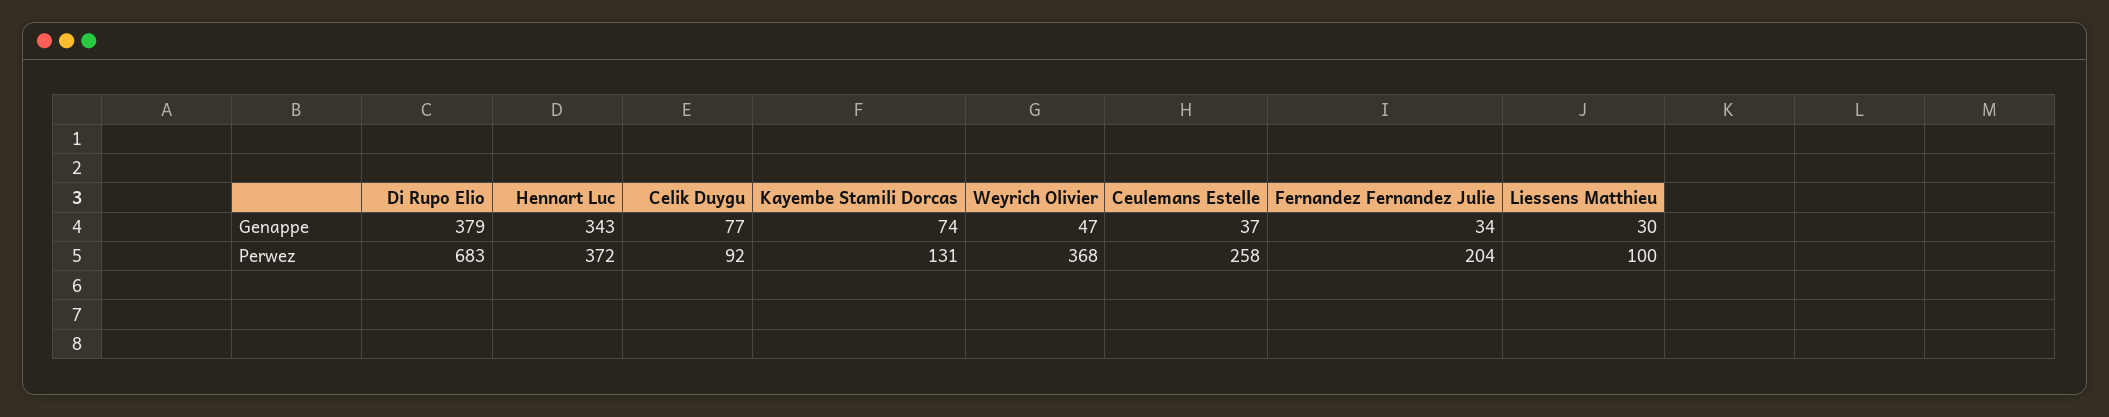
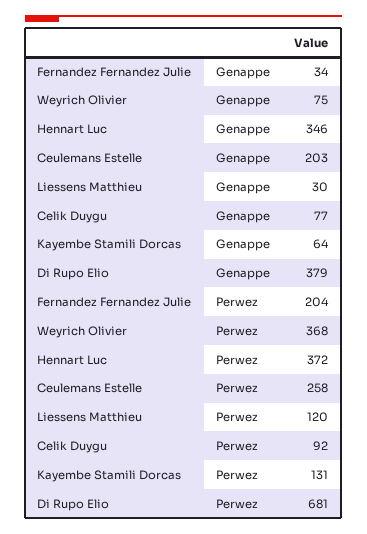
  {
    "Di Rupo Elio": {
      "Genappe": 379,
-     "Perwez": 683
+     "Perwez": 681
    },
    "Hennart Luc": {
-     "Genappe": 343,
+     "Genappe": 346,
      "Perwez": 372
    },
    "Celik Duygu": {
      "Genappe": 77,
      "Perwez": 92
    },
    "Kayembe Stamili Dorcas": {
-     "Genappe": 74,
+     "Genappe": 64,
      "Perwez": 131
    },
    "Weyrich Olivier": {
-     "Genappe": 47,
+     "Genappe": 75,
      "Perwez": 368
    },
    "Ceulemans Estelle": {
-     "Genappe": 37,
+     "Genappe": 203,
      "Perwez": 258
    },
    "Fernandez Fernandez Julie": {
      "Genappe": 34,
      "Perwez": 204
    },
    "Liessens Matthieu": {
      "Genappe": 30,
-     "Perwez": 100
+     "Perwez": 120
    }
  }

